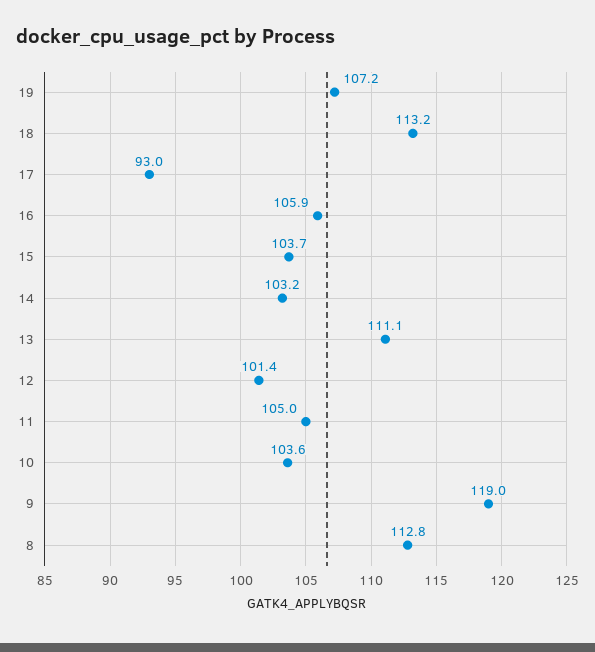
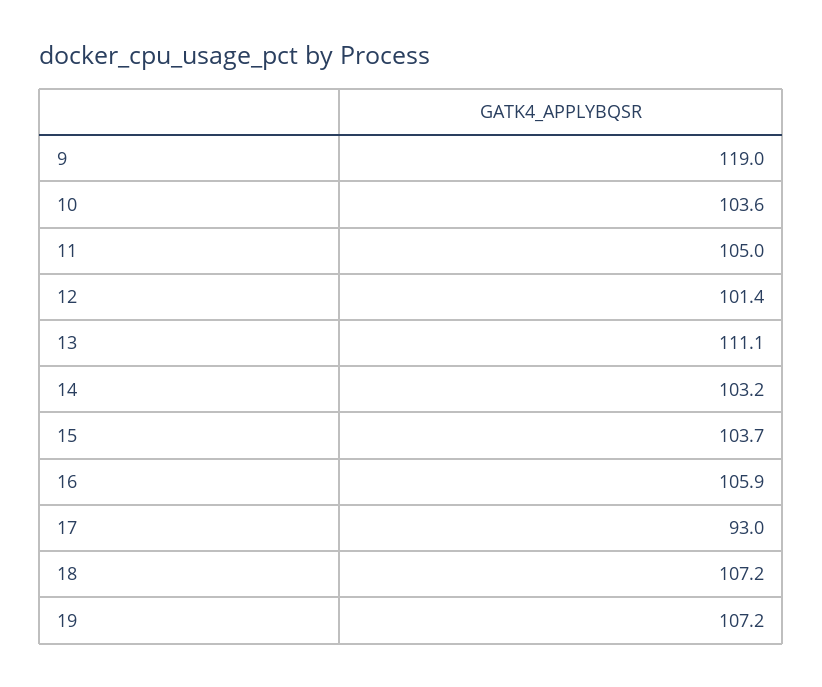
  {
    "19": 107.2,
-   "18": 113.2,
+   "18": 107.2,
    "17": 93,
    "16": 105.9,
    "15": 103.7,
    "14": 103.2,
    "13": 111.1,
    "12": 101.4,
    "11": 105,
    "10": 103.6,
-   "9": 119,
+   "9": 119
-   "8": 112.8
  }

